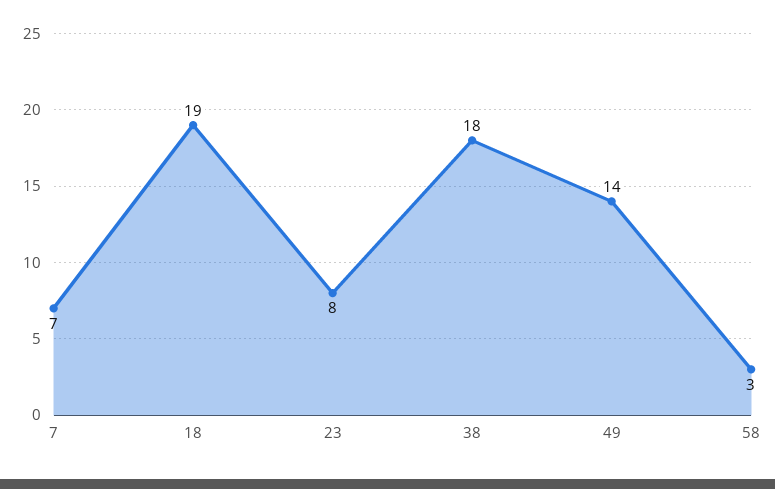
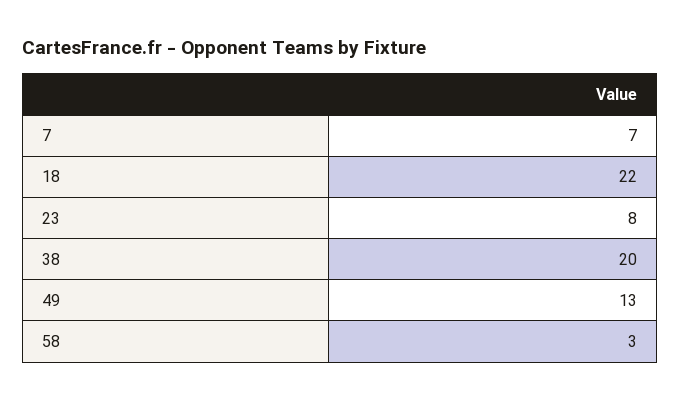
  {
    "7": 7,
-   "18": 19,
+   "18": 22,
    "23": 8,
-   "38": 18,
+   "38": 20,
-   "49": 14,
+   "49": 13,
    "58": 3
  }

